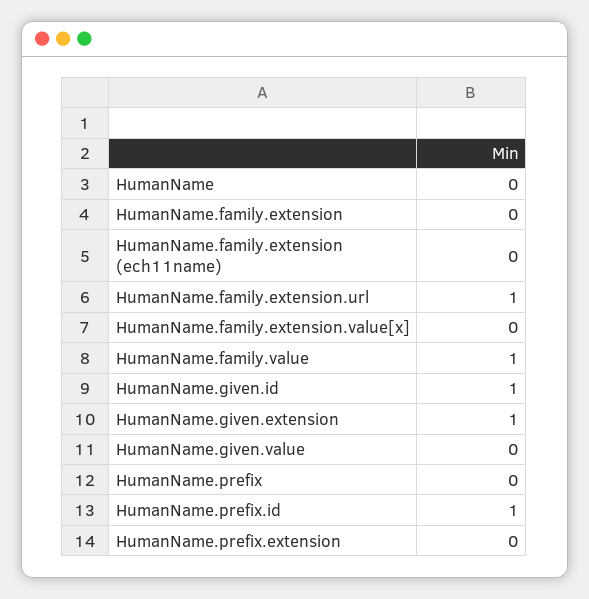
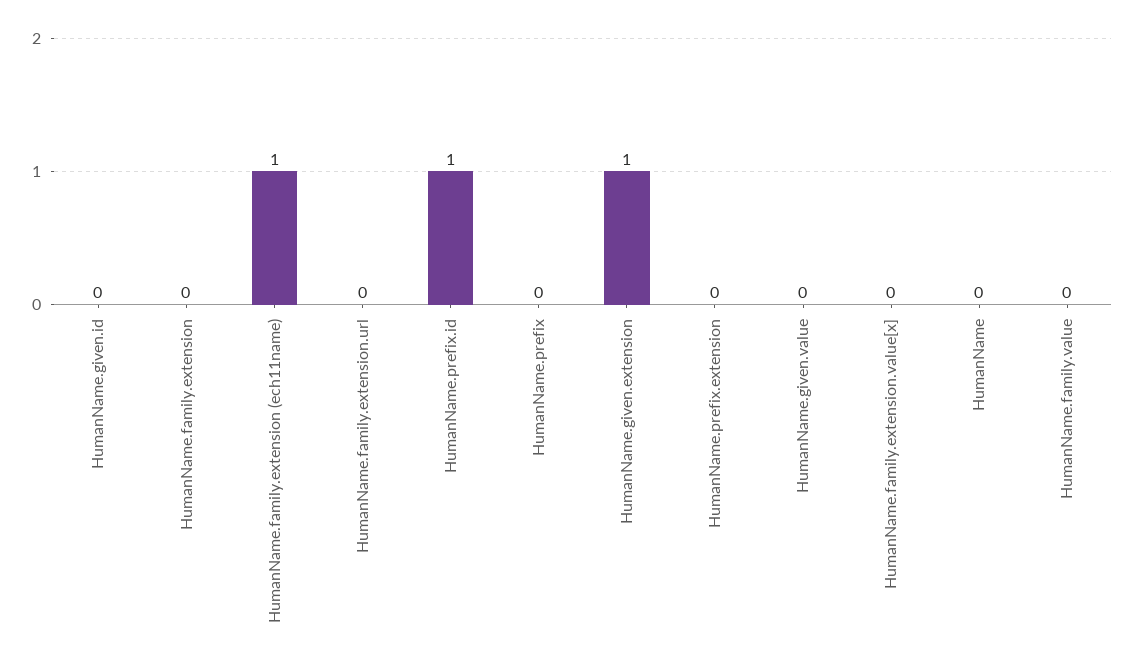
  {
    "HumanName": 0,
    "HumanName.family.extension": 0,
-   "HumanName.family.extension (ech11name)": 0,
+   "HumanName.family.extension (ech11name)": 1,
-   "HumanName.family.extension.url": 1,
+   "HumanName.family.extension.url": 0,
    "HumanName.family.extension.value[x]": 0,
-   "HumanName.family.value": 1,
+   "HumanName.family.value": 0,
-   "HumanName.given.id": 1,
+   "HumanName.given.id": 0,
    "HumanName.given.extension": 1,
    "HumanName.given.value": 0,
    "HumanName.prefix": 0,
    "HumanName.prefix.id": 1,
    "HumanName.prefix.extension": 0
  }

